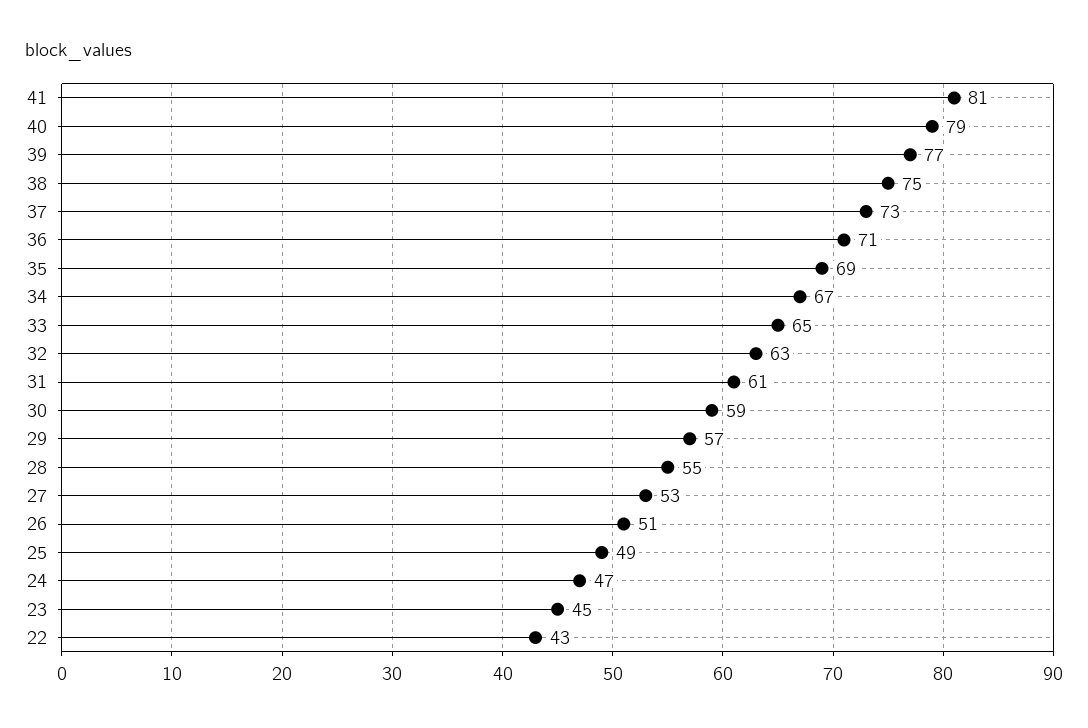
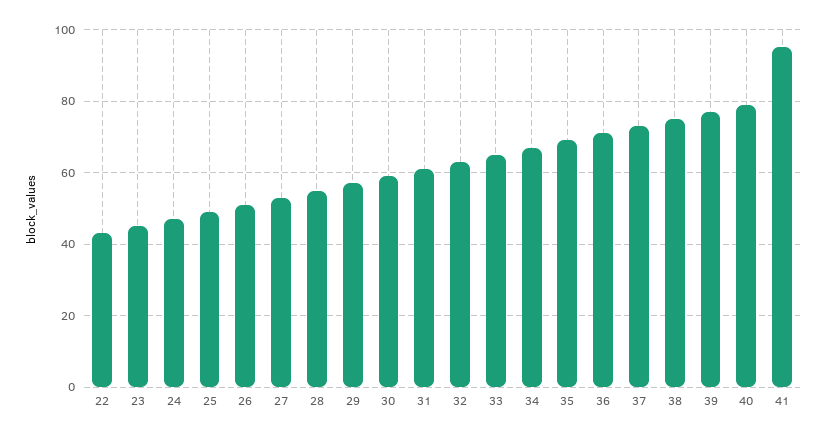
  {
-   "41": 81,
+   "41": 95,
    "40": 79,
    "39": 77,
    "38": 75,
    "37": 73,
    "36": 71,
    "35": 69,
    "34": 67,
    "33": 65,
    "32": 63,
    "31": 61,
    "30": 59,
    "29": 57,
    "28": 55,
    "27": 53,
    "26": 51,
    "25": 49,
    "24": 47,
    "23": 45,
    "22": 43
  }

